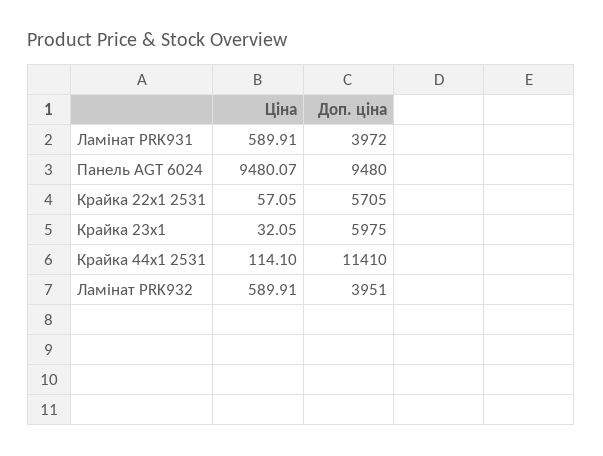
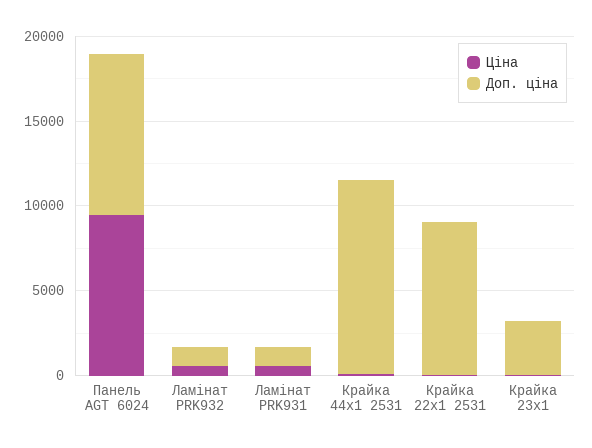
  {
    "Ціна": {
      "Ламінат PRK931": 589.91,
      "Панель AGT 6024": 9480.07,
      "Крайка 22x1 2531": 57.05,
      "Крайка 23x1": 32.05,
      "Крайка 44x1 2531": 114.1,
      "Ламінат PRK932": 589.91
    },
    "Доп. ціна": {
-     "Ламінат PRK931": 3972,
+     "Ламінат PRK931": 1000,
      "Панель AGT 6024": 9480,
-     "Крайка 22x1 2531": 5705,
+     "Крайка 22x1 2531": 9000,
-     "Крайка 23x1": 5975,
+     "Крайка 23x1": 3000,
      "Крайка 44x1 2531": 11410,
-     "Ламінат PRK932": 3951
+     "Ламінат PRK932": 1000
    }
  }

